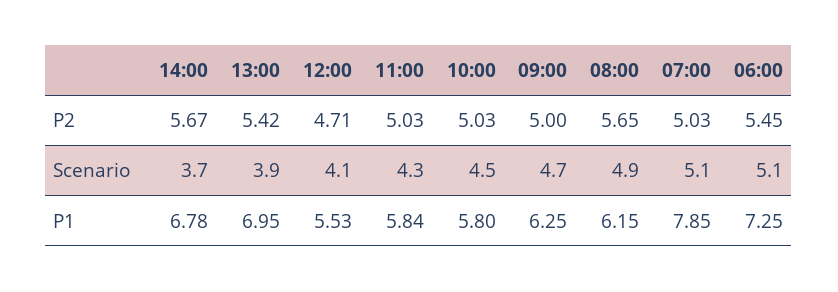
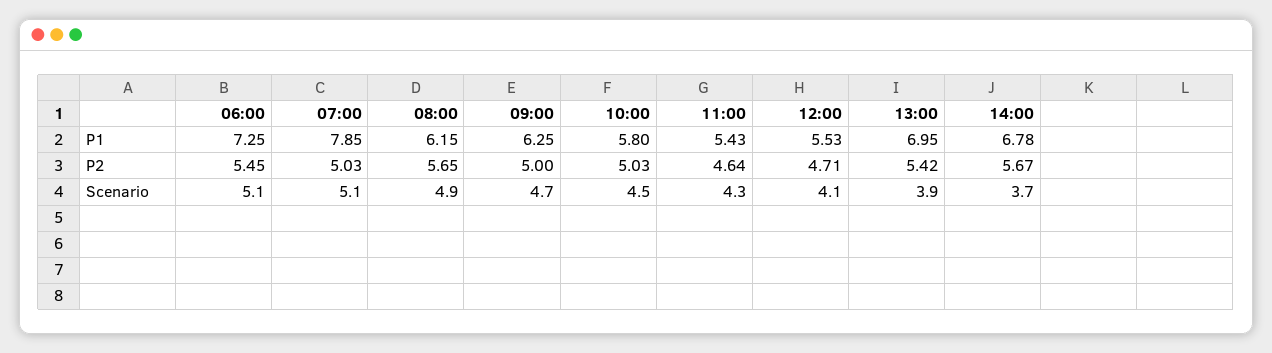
  {
    "14:00": {
      "P2": 5.67,
      "Scenario": 3.7,
      "P1": 6.78
    },
    "13:00": {
      "P2": 5.42,
      "Scenario": 3.9,
      "P1": 6.95
    },
    "12:00": {
      "P2": 4.71,
      "Scenario": 4.1,
      "P1": 5.53
    },
    "11:00": {
-     "P2": 5.03,
+     "P2": 4.64,
      "Scenario": 4.3,
-     "P1": 5.84
+     "P1": 5.43
    },
    "10:00": {
      "P2": 5.03,
      "Scenario": 4.5,
      "P1": 5.8
    },
    "09:00": {
      "P2": 5,
      "Scenario": 4.7,
      "P1": 6.25
    },
    "08:00": {
      "P2": 5.65,
      "Scenario": 4.9,
      "P1": 6.15
    },
    "07:00": {
      "P2": 5.03,
      "Scenario": 5.1,
      "P1": 7.85
    },
    "06:00": {
      "P2": 5.45,
      "Scenario": 5.1,
      "P1": 7.25
    }
  }

